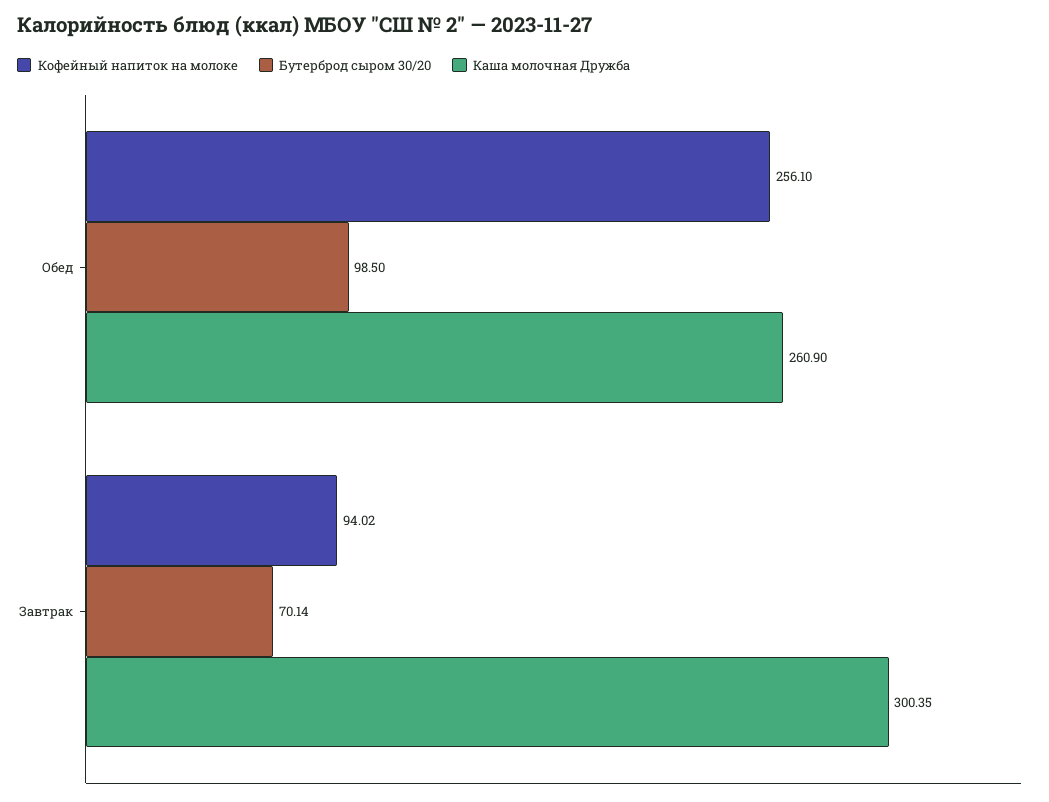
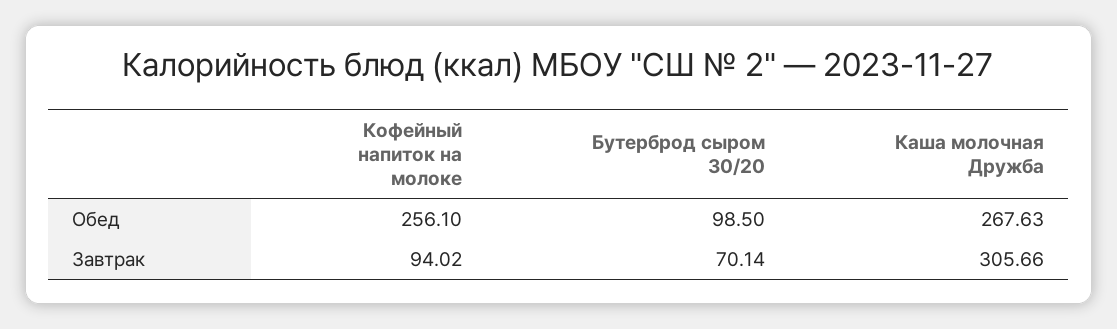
  {
    "Кофейный напиток на молоке": {
      "Обед": 256.1,
      "Завтрак": 94.02
    },
    "Бутерброд сыром 30/20": {
      "Обед": 98.5,
      "Завтрак": 70.14
    },
    "Каша молочная Дружба": {
-     "Обед": 260.9,
+     "Обед": 267.63,
-     "Завтрак": 300.35
+     "Завтрак": 305.66
    }
  }

